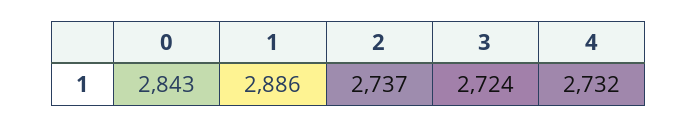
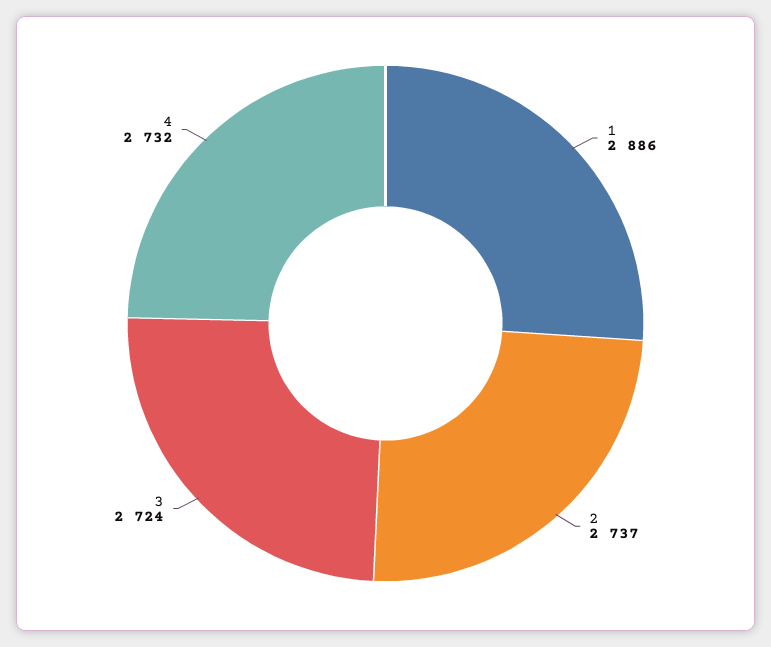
  {
-   "0": 2843,
    "1": 2886,
    "2": 2737,
    "3": 2724,
    "4": 2732
  }

